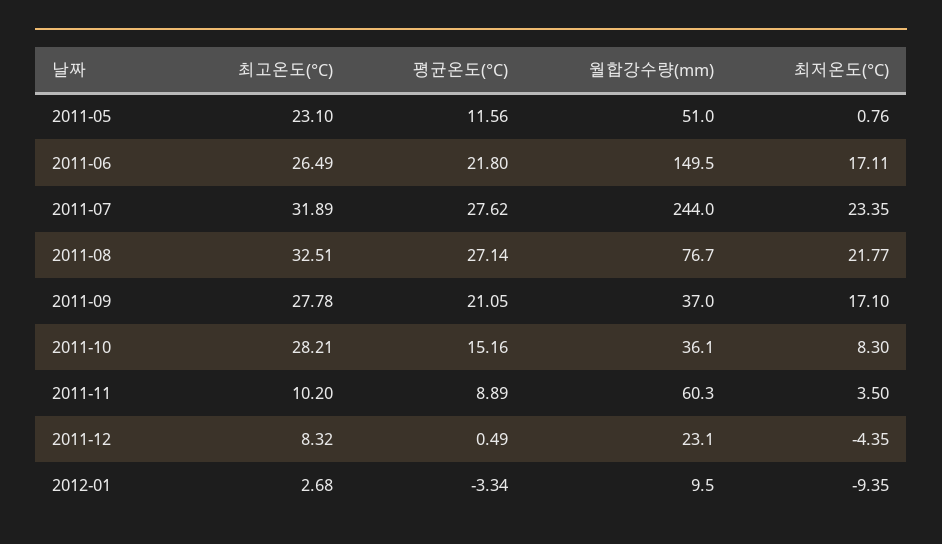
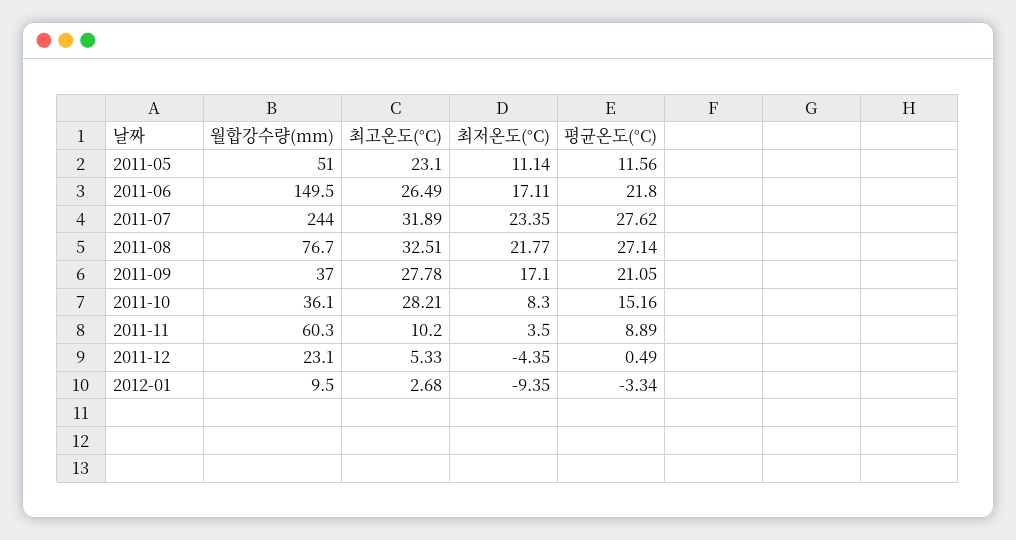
  {
    "최고온도(°C)": {
      "2011-05": 23.1,
      "2011-06": 26.49,
      "2011-07": 31.89,
      "2011-08": 32.51,
      "2011-09": 27.78,
      "2011-10": 28.21,
      "2011-11": 10.2,
-     "2011-12": 8.32,
+     "2011-12": 5.33,
      "2012-01": 2.68
    },
    "평균온도(°C)": {
      "2011-05": 11.56,
      "2011-06": 21.8,
      "2011-07": 27.62,
      "2011-08": 27.14,
      "2011-09": 21.05,
      "2011-10": 15.16,
      "2011-11": 8.89,
      "2011-12": 0.49,
      "2012-01": -3.34
    },
    "월합강수량(mm)": {
      "2011-05": 51,
      "2011-06": 149.5,
      "2011-07": 244,
      "2011-08": 76.7,
      "2011-09": 37,
      "2011-10": 36.1,
      "2011-11": 60.3,
      "2011-12": 23.1,
      "2012-01": 9.5
    },
    "최저온도(°C)": {
-     "2011-05": 0.76,
+     "2011-05": 11.14,
      "2011-06": 17.11,
      "2011-07": 23.35,
      "2011-08": 21.77,
      "2011-09": 17.1,
      "2011-10": 8.3,
      "2011-11": 3.5,
      "2011-12": -4.35,
      "2012-01": -9.35
    }
  }

